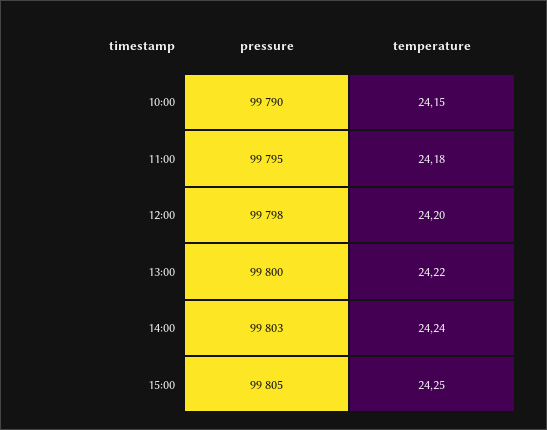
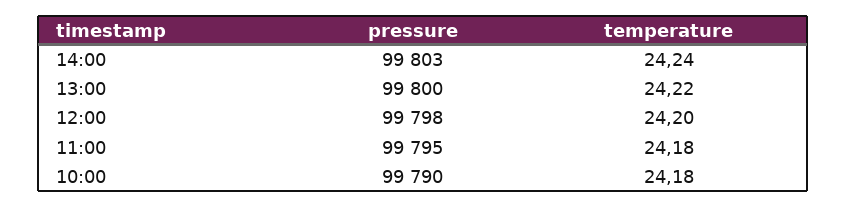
  {
    "pressure": {
      "10:00": 99790,
      "11:00": 99795,
      "12:00": 99798,
      "13:00": 99800,
-     "14:00": 99803,
+     "14:00": 99803
-     "15:00": 99805
    },
    "temperature": {
-     "10:00": 24.15,
+     "10:00": 24.18,
      "11:00": 24.18,
      "12:00": 24.2,
      "13:00": 24.22,
-     "14:00": 24.24,
+     "14:00": 24.24
-     "15:00": 24.25
    }
  }

